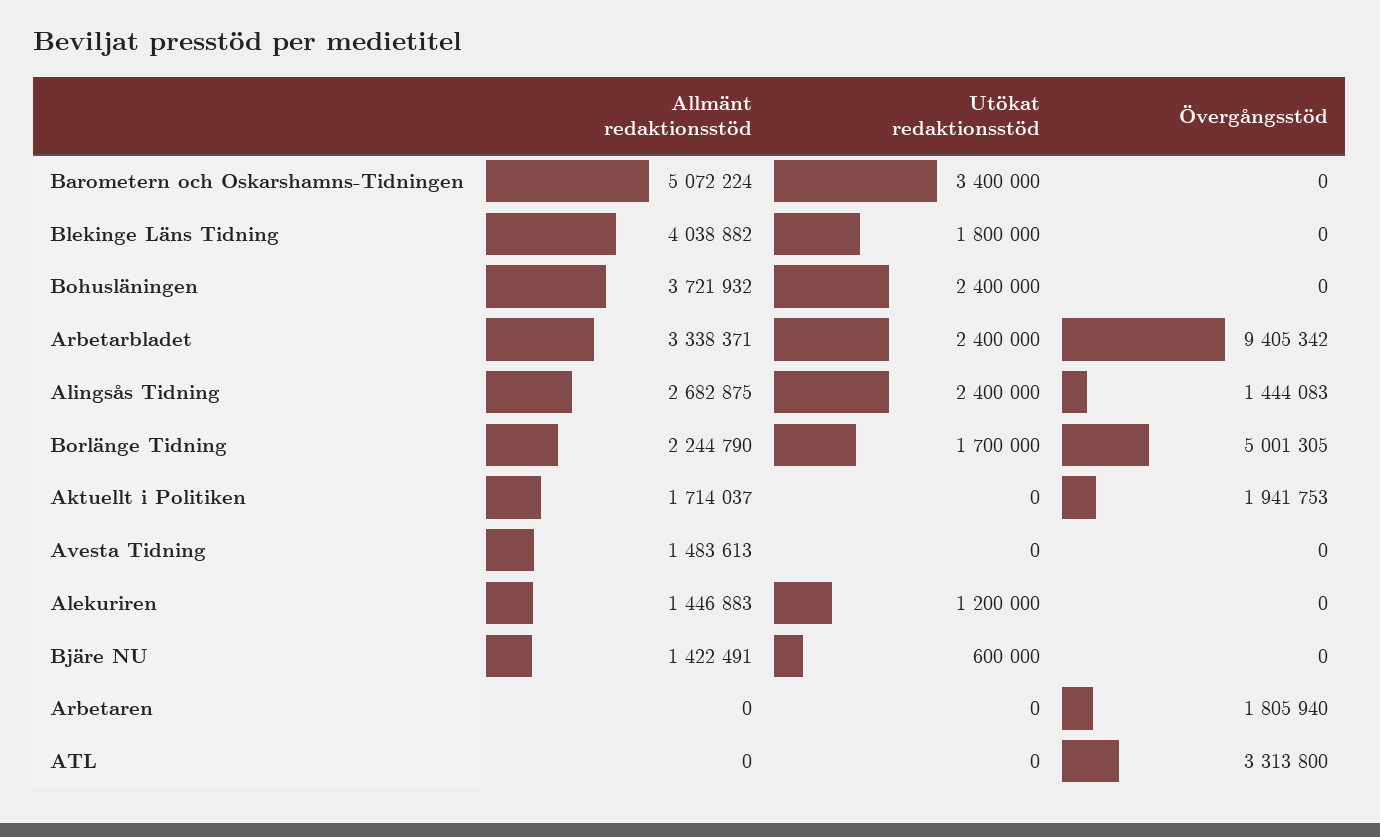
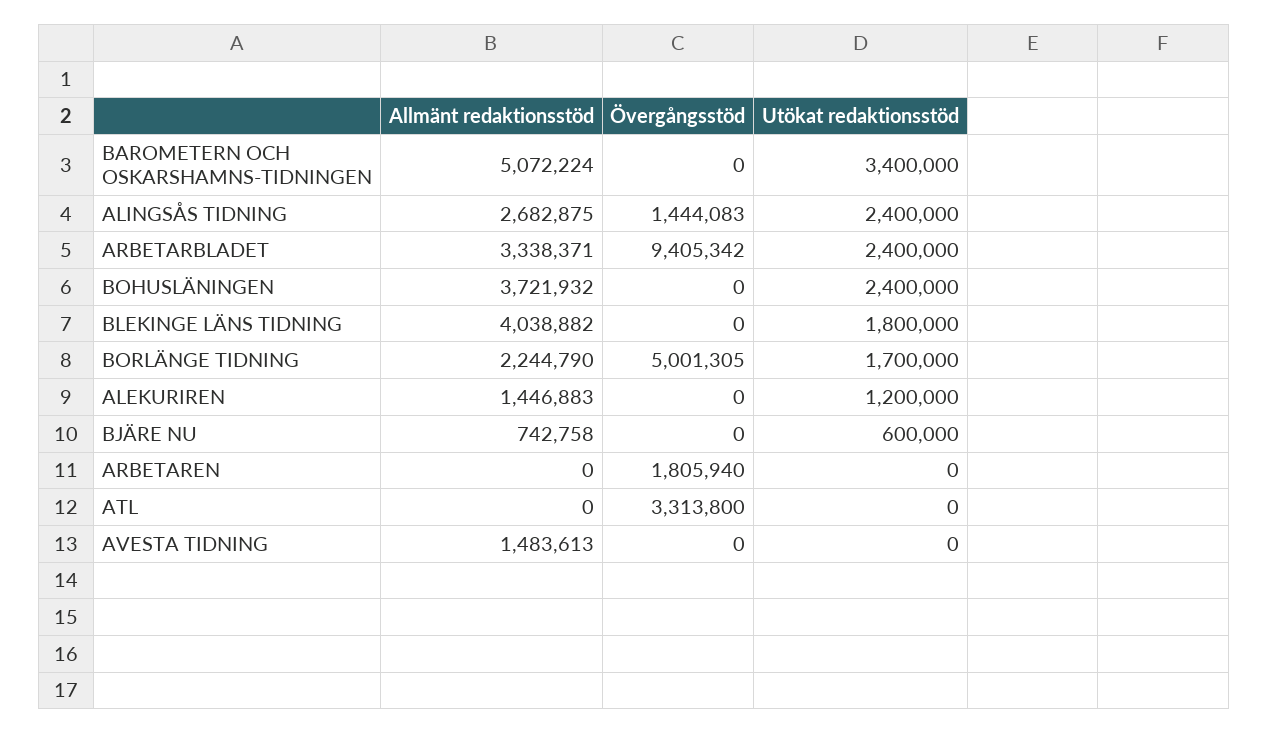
  {
    "Allmänt redaktionsstöd": {
      "Barometern och Oskarshamns-Tidningen": 5072224,
      "Blekinge Läns Tidning": 4038882,
      "Bohusläningen": 3721932,
      "Arbetarbladet": 3338371,
      "Alingsås Tidning": 2682875,
      "Borlänge Tidning": 2244790,
-     "Aktuellt i Politiken": 1714037,
      "Avesta Tidning": 1483613,
      "Alekuriren": 1446883,
-     "Bjäre NU": 1422491,
+     "Bjäre NU": 742758,
      "Arbetaren": 0,
      "ATL": 0
    },
    "Utökat redaktionsstöd": {
      "Barometern och Oskarshamns-Tidningen": 3400000,
      "Blekinge Läns Tidning": 1800000,
      "Bohusläningen": 2400000,
      "Arbetarbladet": 2400000,
      "Alingsås Tidning": 2400000,
      "Borlänge Tidning": 1700000,
-     "Aktuellt i Politiken": 0,
      "Avesta Tidning": 0,
      "Alekuriren": 1200000,
      "Bjäre NU": 600000,
      "Arbetaren": 0,
      "ATL": 0
    },
    "Övergångsstöd": {
      "Barometern och Oskarshamns-Tidningen": 0,
      "Blekinge Läns Tidning": 0,
      "Bohusläningen": 0,
      "Arbetarbladet": 9405342,
      "Alingsås Tidning": 1444083,
      "Borlänge Tidning": 5001305,
-     "Aktuellt i Politiken": 1941753,
      "Avesta Tidning": 0,
      "Alekuriren": 0,
      "Bjäre NU": 0,
      "Arbetaren": 1805940,
      "ATL": 3313800
    }
  }

